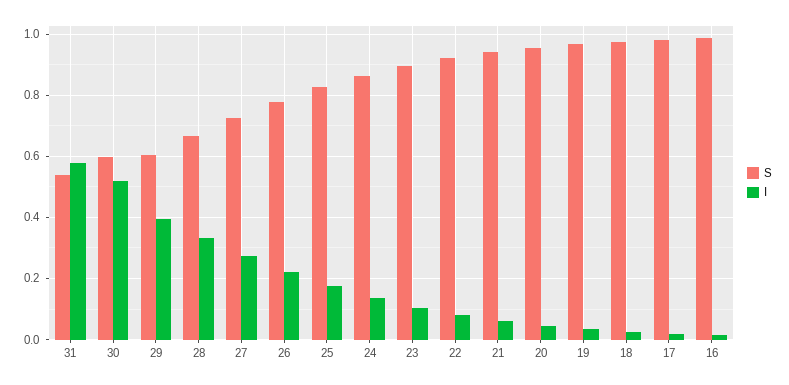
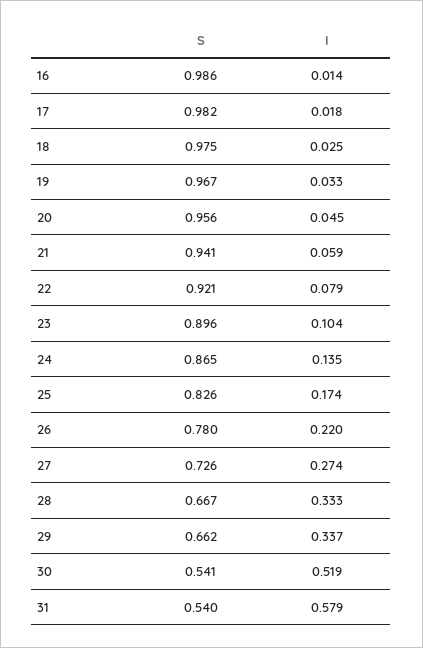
  {
    "S": {
      "31": 0.54,
-     "30": 0.6,
+     "30": 0.541,
-     "29": 0.6,
+     "29": 0.662,
      "28": 0.667,
      "27": 0.726,
      "26": 0.78,
      "25": 0.826,
      "24": 0.865,
      "23": 0.896,
      "22": 0.921,
      "21": 0.941,
      "20": 0.956,
      "19": 0.967,
      "18": 0.975,
      "17": 0.982,
      "16": 0.986
    },
    "I": {
      "31": 0.579,
      "30": 0.519,
-     "29": 0.4,
+     "29": 0.337,
      "28": 0.333,
      "27": 0.274,
      "26": 0.22,
      "25": 0.174,
      "24": 0.135,
      "23": 0.104,
      "22": 0.079,
      "21": 0.059,
      "20": 0.045,
      "19": 0.033,
      "18": 0.025,
      "17": 0.018,
      "16": 0.014
    }
  }

